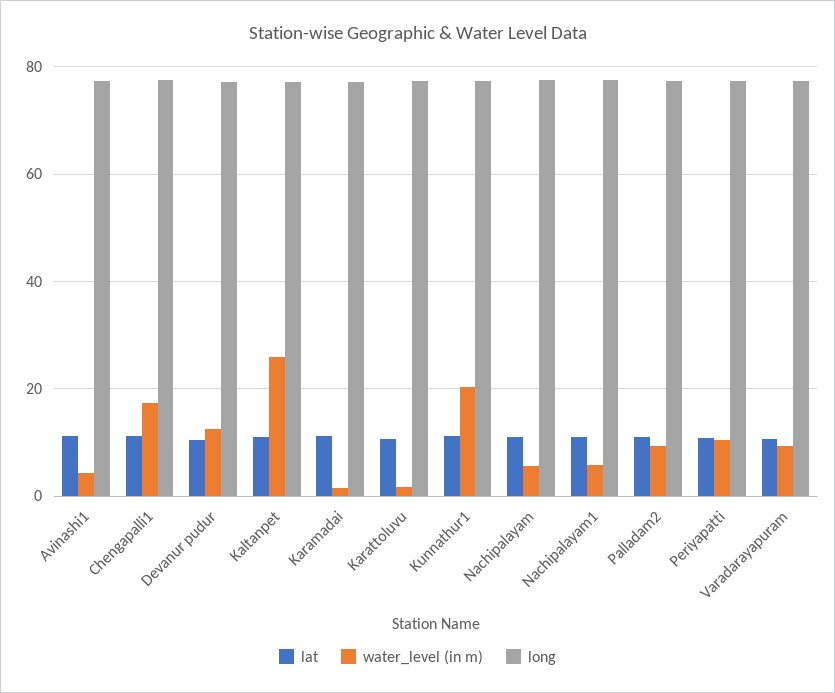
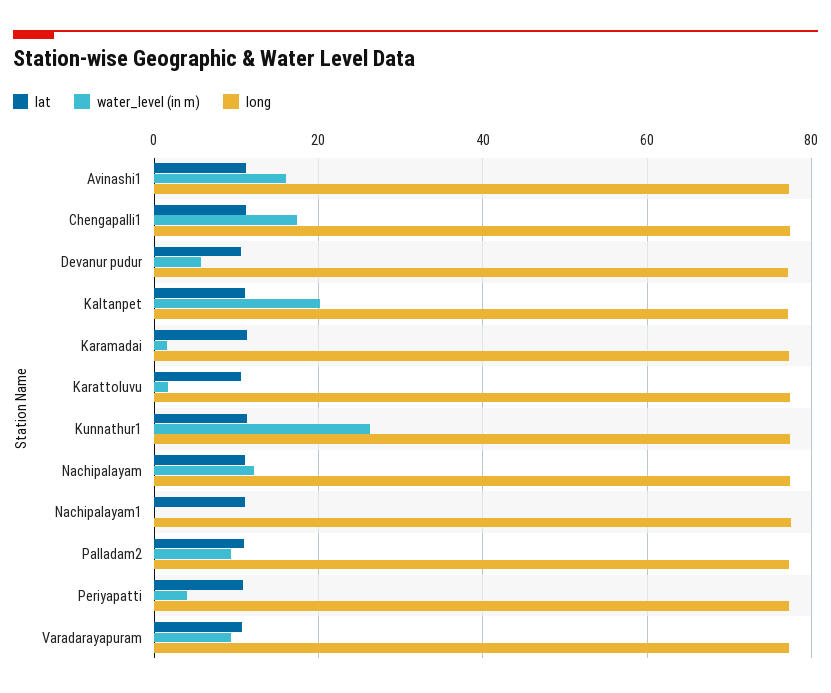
  {
    "lat": {
      "Avinashi1": 12,
      "Chengapalli1": 12,
      "Devanur pudur": 10,
      "Kaltanpet": 12,
      "Karamadai": 12,
      "Karattoluvu": 10,
      "Kunnathur1": 12,
      "Nachipalayam": 12,
      "Nachipalayam1": 12,
      "Palladam2": 10,
      "Periyapatti": 10,
      "Varadarayapuram": 10
    },
    "water_level (in m)": {
-     "Avinashi1": 4,
+     "Avinashi1": 16,
      "Chengapalli1": 18,
-     "Devanur pudur": 12,
+     "Devanur pudur": 6,
-     "Kaltanpet": 26,
+     "Kaltanpet": 20,
      "Karamadai": 2,
      "Karattoluvu": 2,
-     "Kunnathur1": 20,
+     "Kunnathur1": 26,
-     "Nachipalayam": 6,
+     "Nachipalayam": 12,
-     "Nachipalayam1": 6,
+     "Nachipalayam1": 0,
      "Palladam2": 10,
-     "Periyapatti": 10,
+     "Periyapatti": 4,
      "Varadarayapuram": 10
    },
    "long": {
      "Avinashi1": 78,
      "Chengapalli1": 78,
      "Devanur pudur": 78,
      "Kaltanpet": 78,
      "Karamadai": 78,
      "Karattoluvu": 78,
      "Kunnathur1": 78,
      "Nachipalayam": 78,
      "Nachipalayam1": 78,
      "Palladam2": 78,
      "Periyapatti": 78,
      "Varadarayapuram": 78
    }
  }

